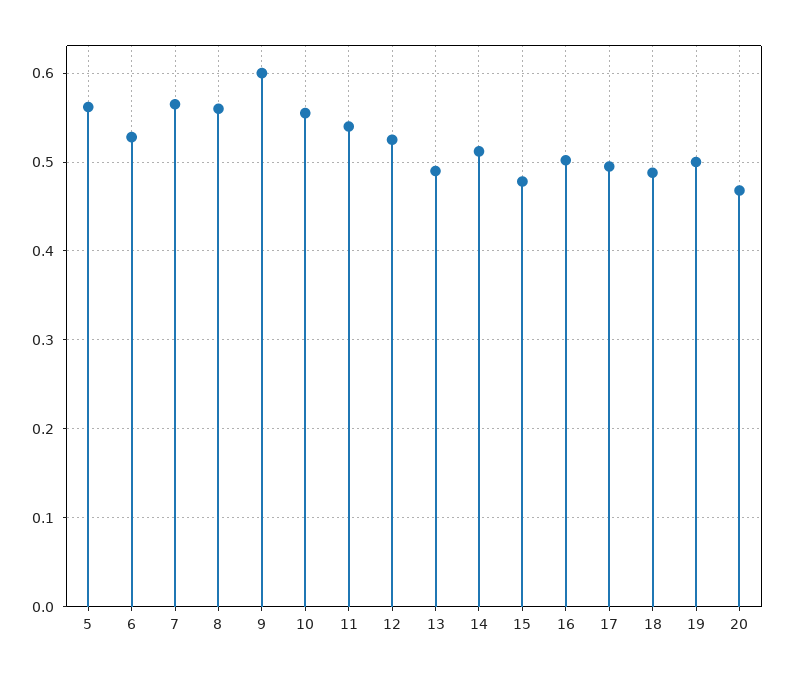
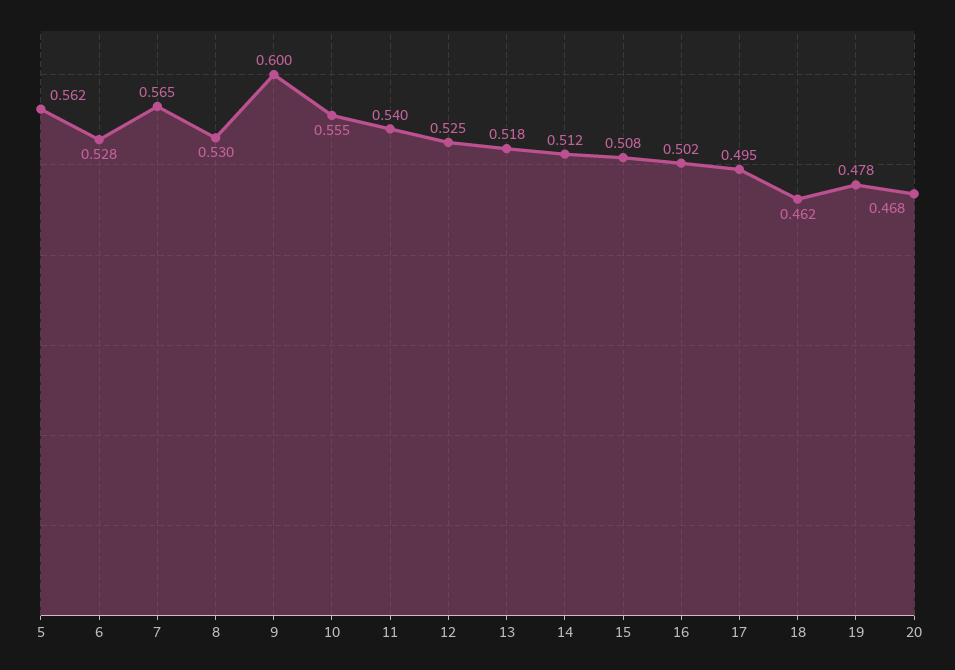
  {
    "5": 0.562,
    "6": 0.528,
    "7": 0.565,
-   "8": 0.56,
+   "8": 0.53,
    "9": 0.6,
    "10": 0.555,
    "11": 0.54,
    "12": 0.525,
-   "13": 0.49,
+   "13": 0.518,
    "14": 0.512,
-   "15": 0.48,
+   "15": 0.508,
    "16": 0.502,
    "17": 0.495,
-   "18": 0.49,
+   "18": 0.462,
-   "19": 0.5,
+   "19": 0.478,
    "20": 0.468
  }

